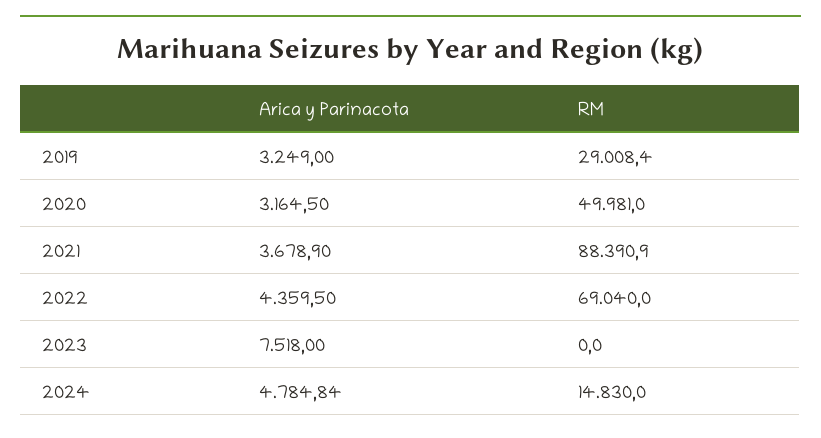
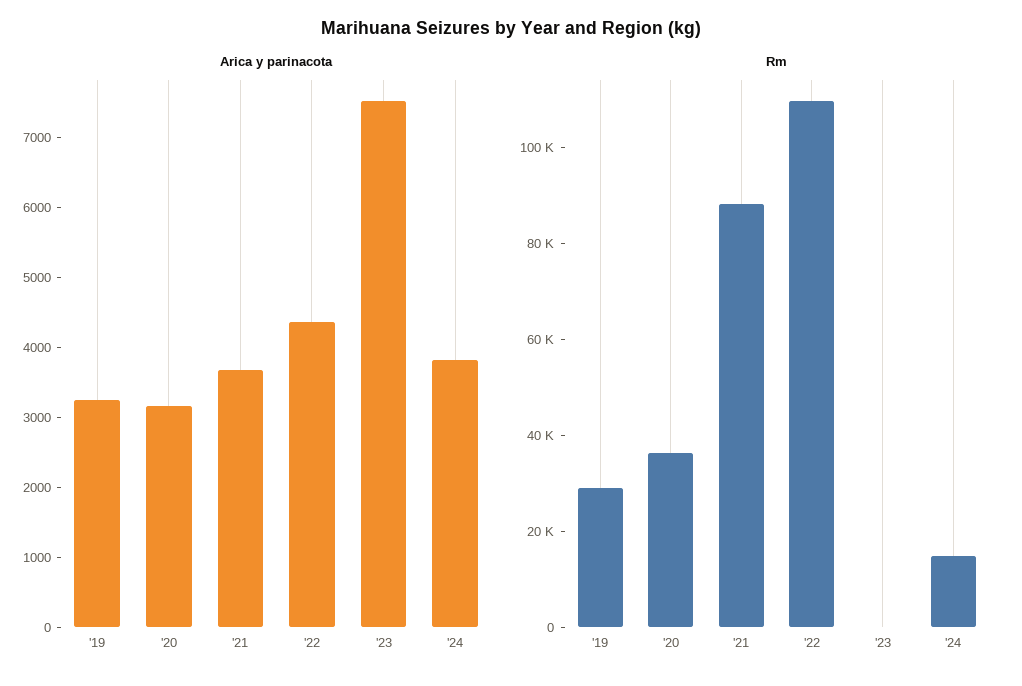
  {
    "Arica y Parinacota": {
      "2019": 3249,
      "2020": 3164.5,
      "2021": 3678.9,
      "2022": 4359.5,
      "2023": 7518,
-     "2024": 4784.84
+     "2024": 3800
    },
    "RM": {
      "2019": 29008.4,
-     "2020": 49981,
+     "2020": 35000,
      "2021": 88390.9,
-     "2022": 69040,
+     "2022": 110000,
      "2023": 0,
      "2024": 14830
    }
  }

